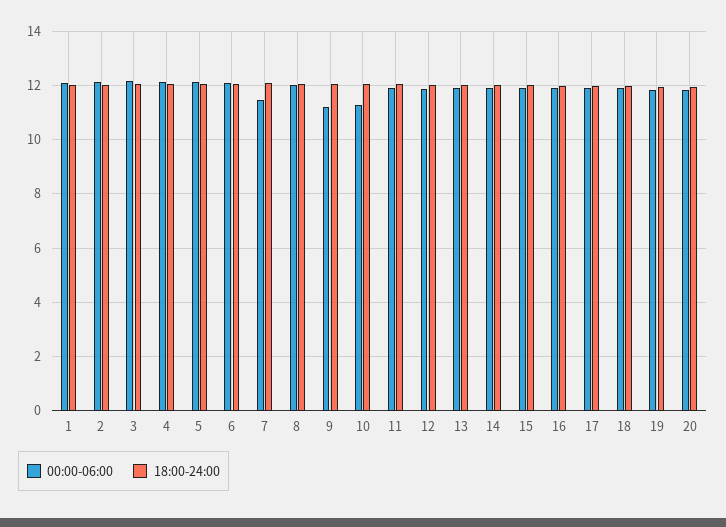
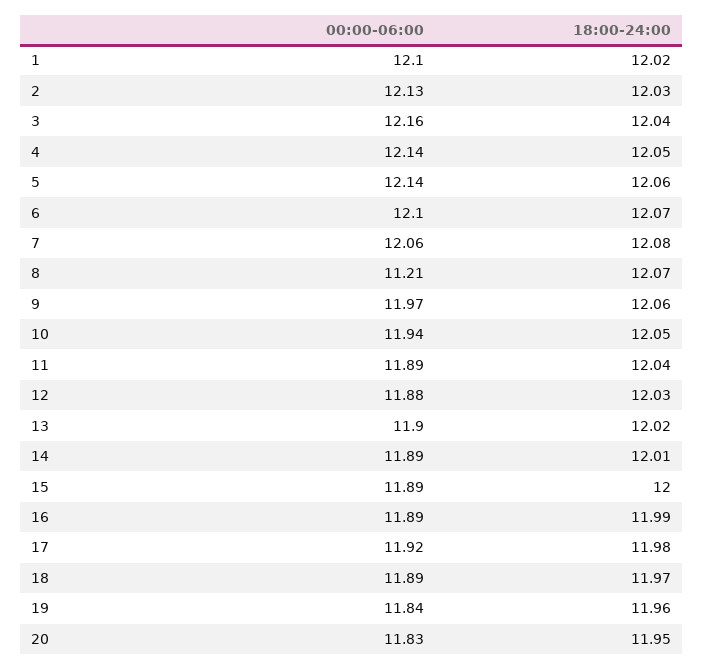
  {
    "00:00-06:00": {
      "1": 12.1,
      "2": 12.13,
      "3": 12.16,
      "4": 12.14,
      "5": 12.14,
      "6": 12.1,
-     "7": 11.5,
+     "7": 12.06,
-     "8": 12,
+     "8": 11.21,
-     "9": 11.25,
+     "9": 11.97,
-     "10": 11.25,
+     "10": 11.94,
      "11": 11.89,
      "12": 11.88,
      "13": 11.9,
      "14": 11.89,
      "15": 11.89,
      "16": 11.89,
      "17": 11.92,
      "18": 11.89,
      "19": 11.84,
      "20": 11.83
    },
    "18:00-24:00": {
      "1": 12.02,
      "2": 12.03,
      "3": 12.04,
      "4": 12.05,
      "5": 12.06,
      "6": 12.07,
      "7": 12.08,
      "8": 12.07,
      "9": 12.06,
      "10": 12.05,
      "11": 12.04,
      "12": 12.03,
      "13": 12.02,
      "14": 12.01,
      "15": 12,
      "16": 11.99,
      "17": 11.98,
      "18": 11.97,
      "19": 11.96,
      "20": 11.95
    }
  }

